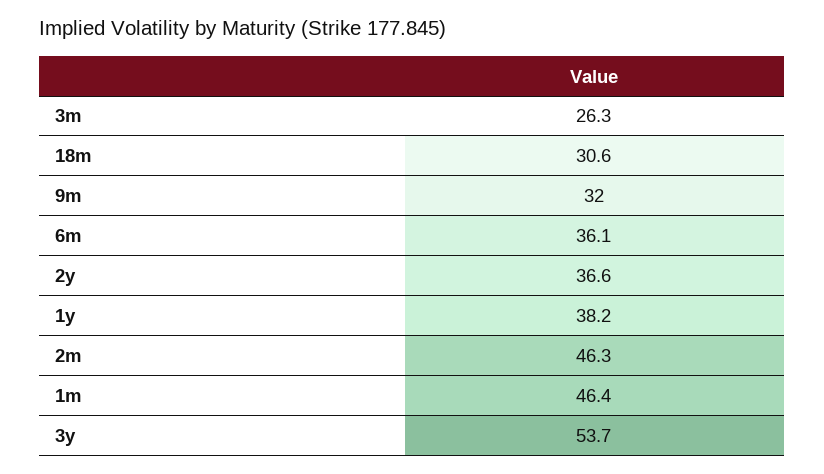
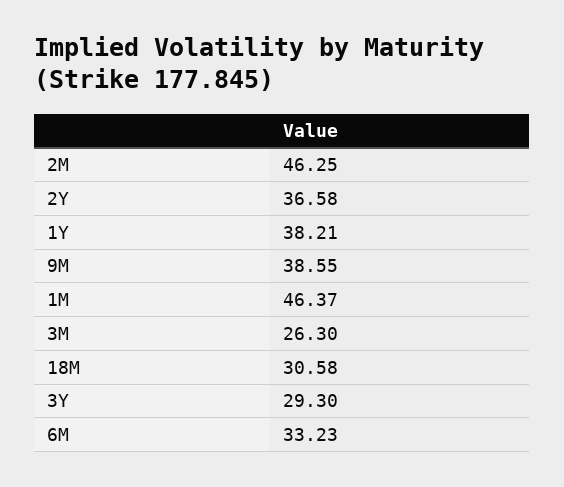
  {
    "3m": 26.3,
    "18m": 30.58,
-   "9m": 32,
+   "9m": 38.55,
-   "6m": 36.1,
+   "6m": 33.23,
    "2y": 36.58,
    "1y": 38.21,
    "2m": 46.25,
    "1m": 46.37,
-   "3y": 53.7
+   "3y": 29.3
  }

